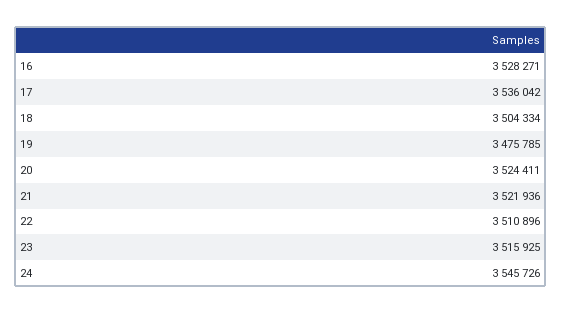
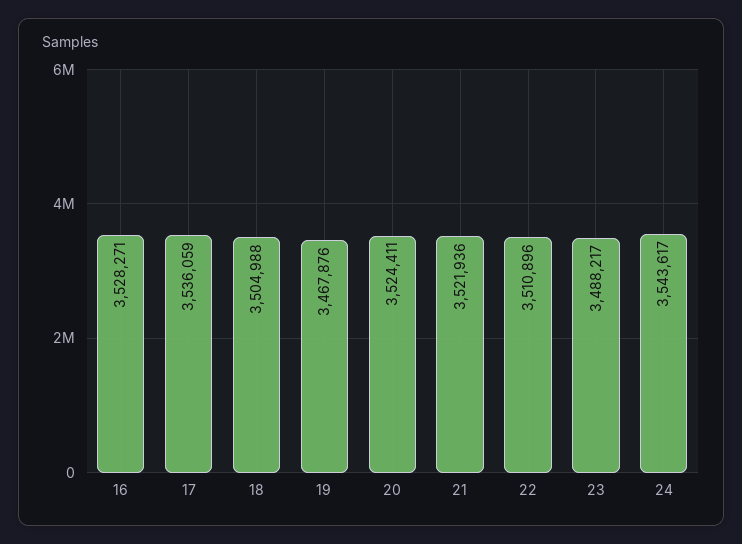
  {
    "16": 3528271,
-   "17": 3536042,
+   "17": 3536059,
-   "18": 3504334,
+   "18": 3504988,
-   "19": 3475785,
+   "19": 3467876,
    "20": 3524411,
    "21": 3521936,
    "22": 3510896,
-   "23": 3515925,
+   "23": 3488217,
-   "24": 3545726
+   "24": 3543617
  }

